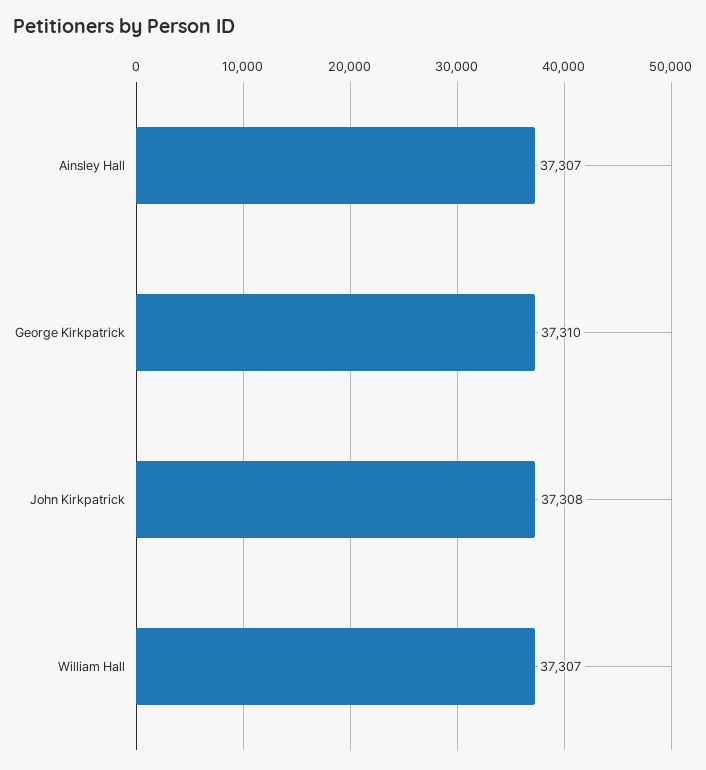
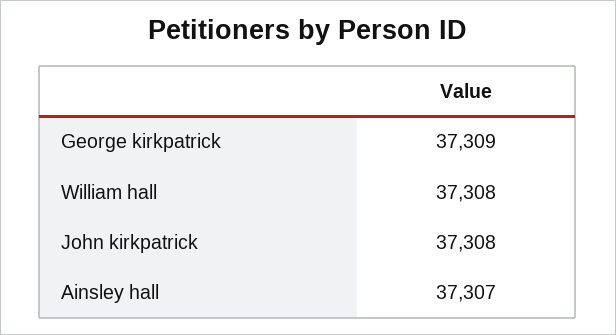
  {
    "Ainsley Hall": 37307,
-   "George Kirkpatrick": 37310,
+   "George Kirkpatrick": 37309,
    "John Kirkpatrick": 37308,
-   "William Hall": 37307
+   "William Hall": 37308
  }

